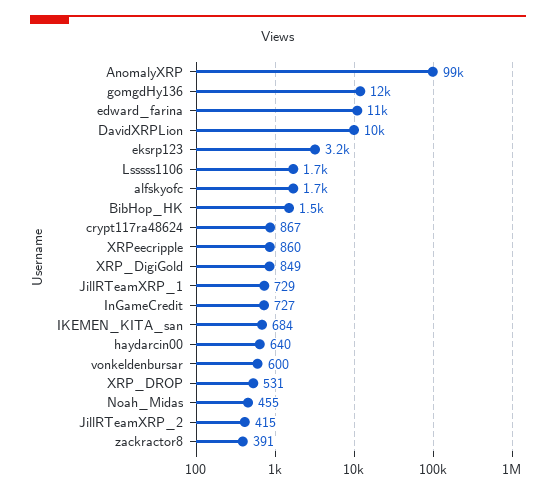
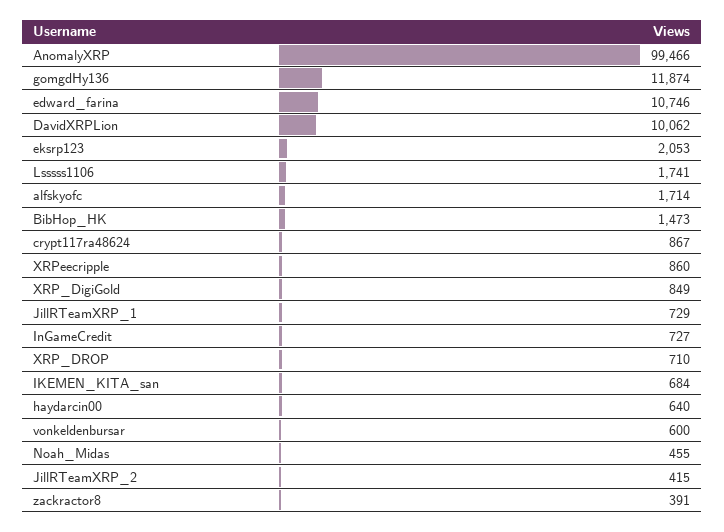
  {
    "AnomalyXRP": 99466,
    "gomgdHy136": 11874,
    "edward_farina": 10746,
    "DavidXRPLion": 10062,
-   "eksrp123": 3200,
+   "eksrp123": 2053,
    "Lsssss1106": 1741,
    "alfskyofc": 1714,
    "BibHop_HK": 1473,
    "crypt117ra48624": 867,
    "XRPeecripple": 860,
    "XRP_DigiGold": 849,
    "JillRTeamXRP_1": 729,
    "InGameCredit": 727,
    "IKEMEN_KITA_san": 684,
    "haydarcin00": 640,
    "vonkeldenbursar": 600,
-   "XRP_DROP": 531,
+   "XRP_DROP": 710,
    "Noah_Midas": 455,
    "JillRTeamXRP_2": 415,
    "zackractor8": 391
  }

